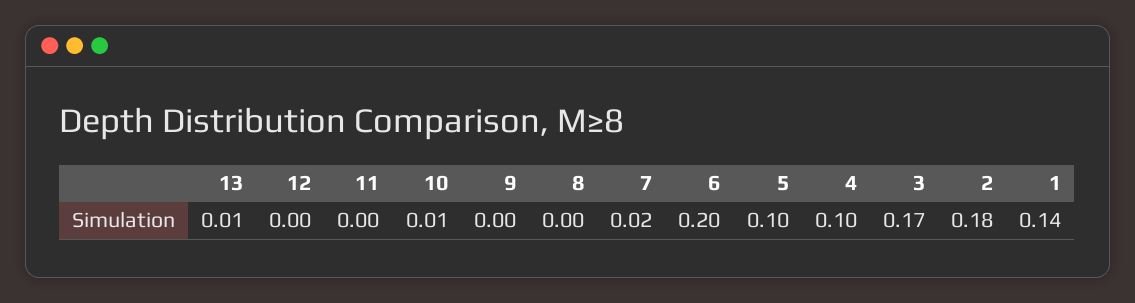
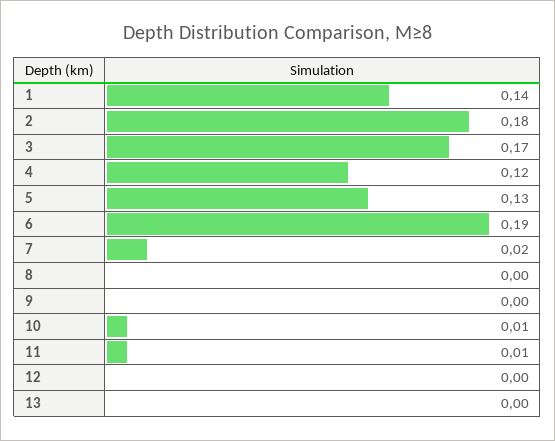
  {
-   "13": 0.01,
+   "13": 0,
    "12": 0,
-   "11": 0,
+   "11": 0.01,
    "10": 0.01,
    "9": 0,
    "8": 0,
    "7": 0.02,
-   "6": 0.2,
+   "6": 0.19,
-   "5": 0.1,
+   "5": 0.13,
-   "4": 0.1,
+   "4": 0.12,
    "3": 0.17,
    "2": 0.18,
    "1": 0.14
  }

